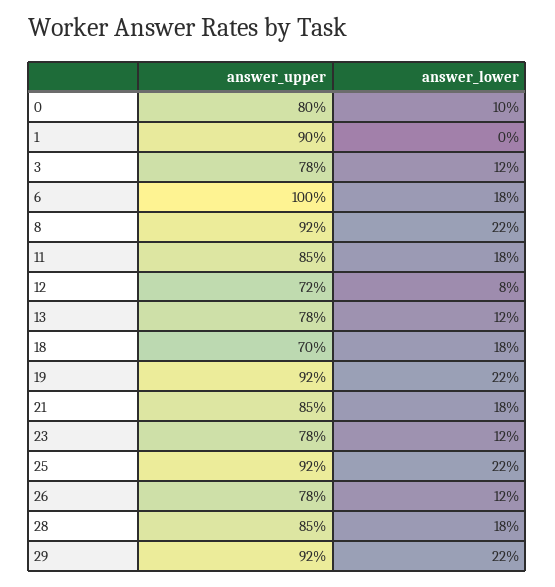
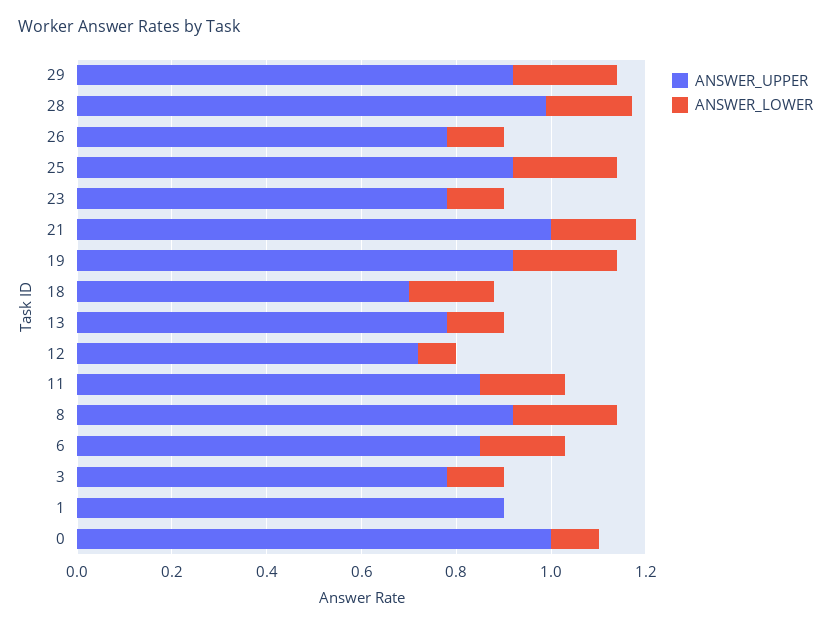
  {
    "answer_upper": {
-     "0": 0.8,
+     "0": 1,
      "1": 0.9,
      "3": 0.78,
-     "6": 1,
+     "6": 0.85,
      "8": 0.92,
      "11": 0.85,
      "12": 0.72,
      "13": 0.78,
      "18": 0.7,
      "19": 0.92,
-     "21": 0.85,
+     "21": 1,
      "23": 0.78,
      "25": 0.92,
      "26": 0.78,
-     "28": 0.85,
+     "28": 1,
      "29": 0.92
    },
    "answer_lower": {
      "0": 0.1,
      "1": 0,
      "3": 0.12,
      "6": 0.18,
      "8": 0.22,
      "11": 0.18,
      "12": 0.08,
      "13": 0.12,
      "18": 0.18,
      "19": 0.22,
      "21": 0.18,
      "23": 0.12,
      "25": 0.22,
      "26": 0.12,
      "28": 0.18,
      "29": 0.22
    }
  }

